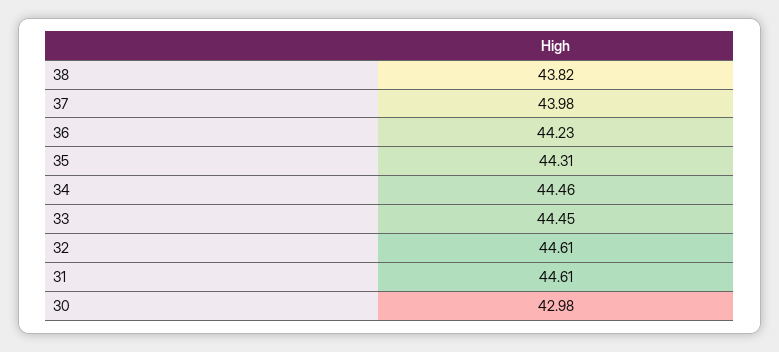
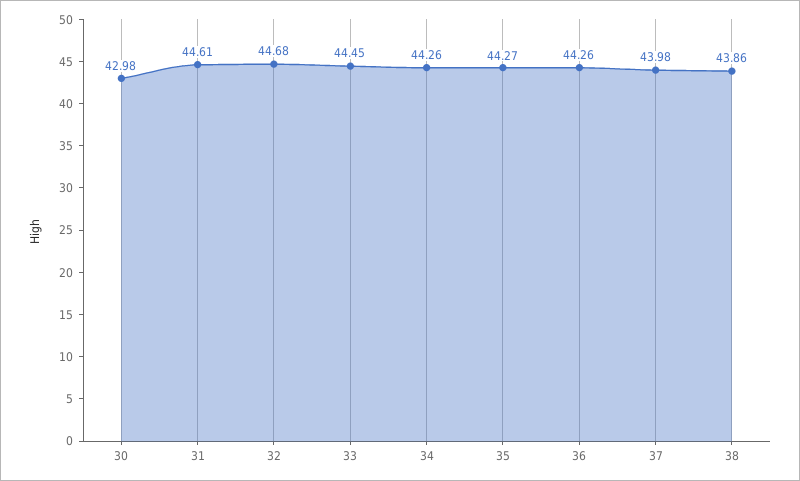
  {
-   "38": 43.82,
+   "38": 43.86,
    "37": 43.98,
-   "36": 44.23,
+   "36": 44.26,
-   "35": 44.31,
+   "35": 44.27,
-   "34": 44.46,
+   "34": 44.26,
    "33": 44.45,
-   "32": 44.61,
+   "32": 44.68,
    "31": 44.61,
    "30": 42.98
  }

